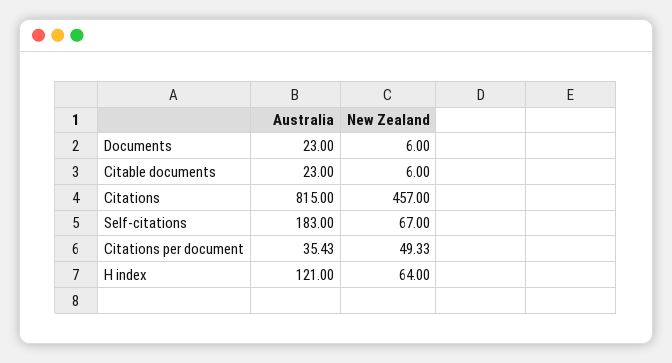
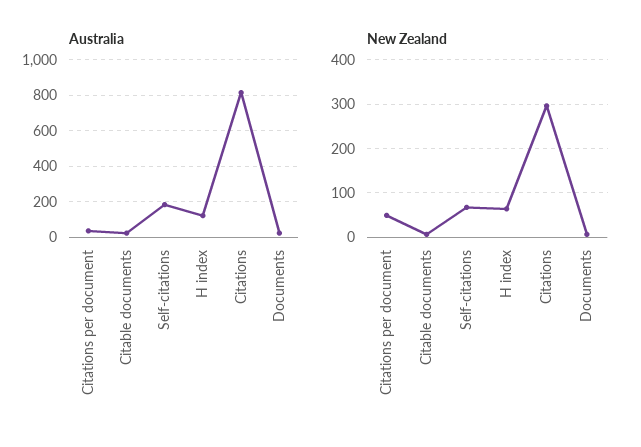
  {
    "Australia": {
      "Documents": 23,
      "Citable documents": 23,
      "Citations": 815,
      "Self-citations": 183,
      "Citations per document": 35.43,
      "H index": 121
    },
    "New Zealand": {
      "Documents": 6,
      "Citable documents": 6,
-     "Citations": 457,
+     "Citations": 300,
      "Self-citations": 67,
      "Citations per document": 49.33,
      "H index": 64
    }
  }

